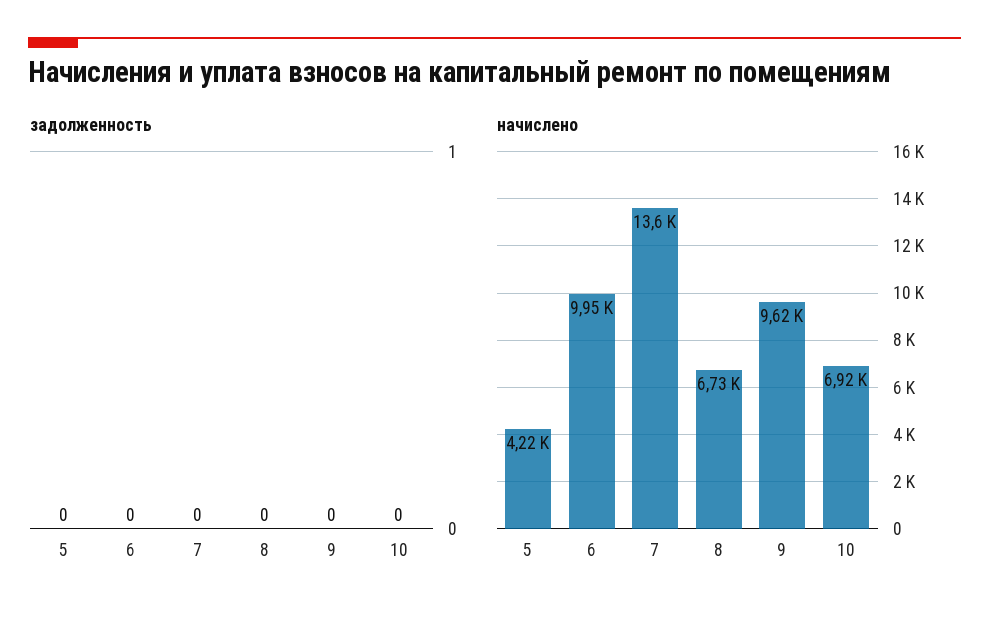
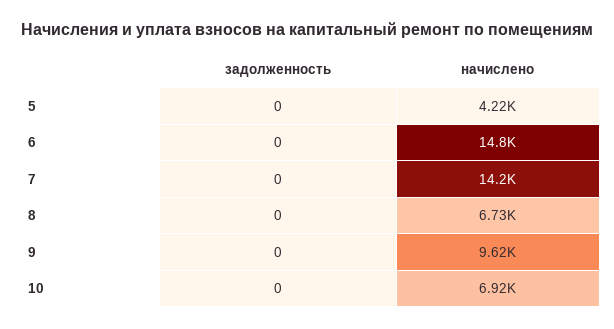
  {
    "задолженность": {
      "5": 0,
      "6": 0,
      "7": 0,
      "8": 0,
      "9": 0,
      "10": 0
    },
    "начислено": {
      "5": 4220,
-     "6": 9950,
+     "6": 14800,
-     "7": 13600,
+     "7": 14200,
      "8": 6730,
      "9": 9620,
      "10": 6920
    }
  }

